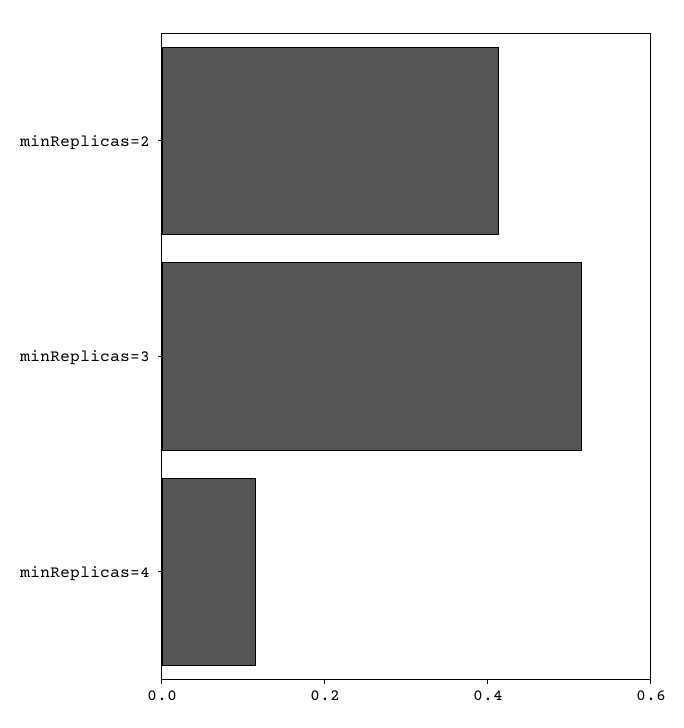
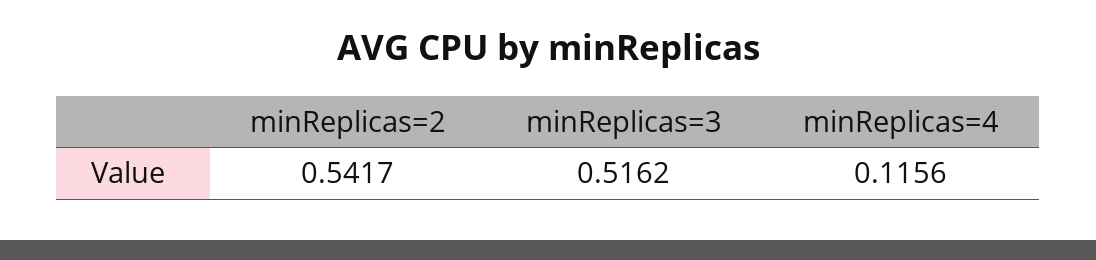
  {
-   "minReplicas=2": 0.4,
+   "minReplicas=2": 0.5417,
    "minReplicas=3": 0.5162,
    "minReplicas=4": 0.1156
  }

